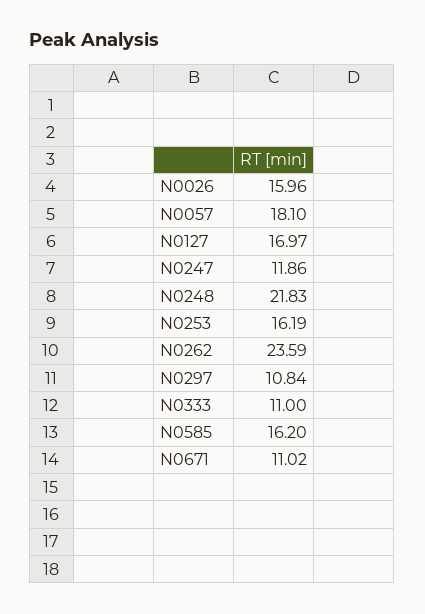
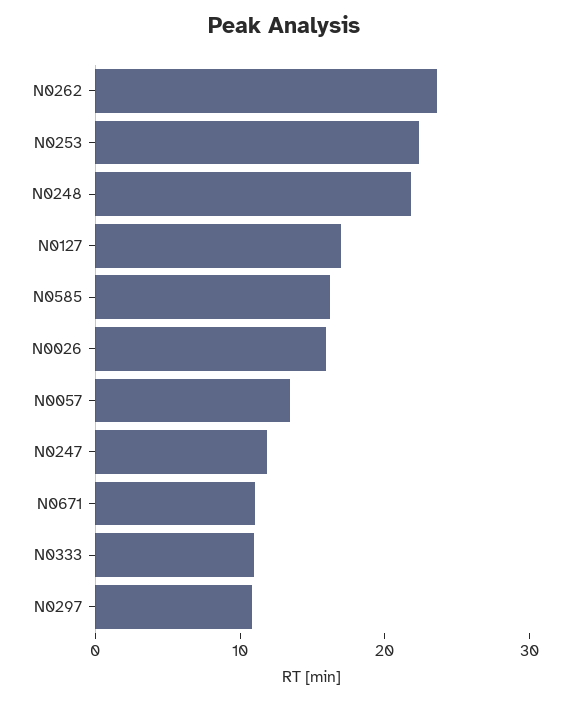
  {
    "N0026": 15.96,
-   "N0057": 18.1,
+   "N0057": 14,
    "N0127": 16.97,
    "N0247": 11.86,
    "N0248": 21.83,
-   "N0253": 16.19,
+   "N0253": 22,
    "N0262": 23.59,
    "N0297": 10.84,
    "N0333": 11,
    "N0585": 16.2,
    "N0671": 11.02
  }

